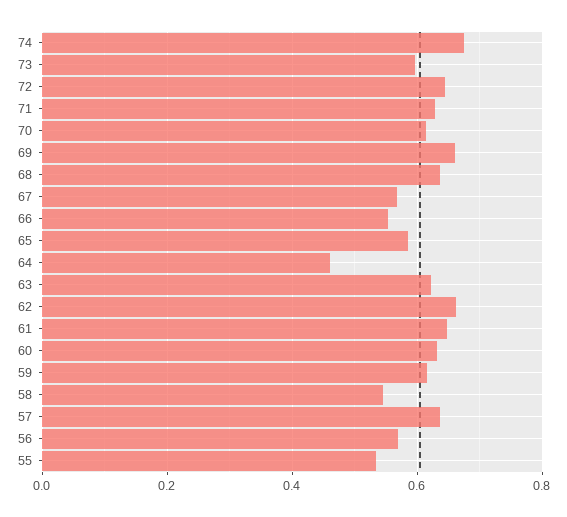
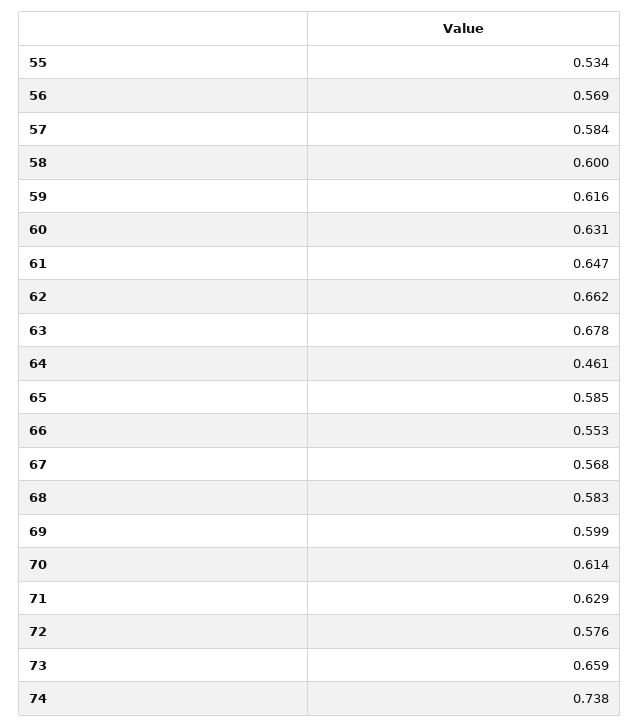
  {
-   "74": 0.68,
+   "74": 0.738,
-   "73": 0.6,
+   "73": 0.659,
-   "72": 0.64,
+   "72": 0.576,
    "71": 0.629,
    "70": 0.614,
-   "69": 0.66,
+   "69": 0.599,
-   "68": 0.64,
+   "68": 0.583,
    "67": 0.568,
    "66": 0.553,
    "65": 0.585,
    "64": 0.461,
-   "63": 0.62,
+   "63": 0.678,
    "62": 0.662,
    "61": 0.647,
    "60": 0.631,
    "59": 0.616,
-   "58": 0.54,
+   "58": 0.6,
-   "57": 0.64,
+   "57": 0.584,
    "56": 0.569,
    "55": 0.534
  }

